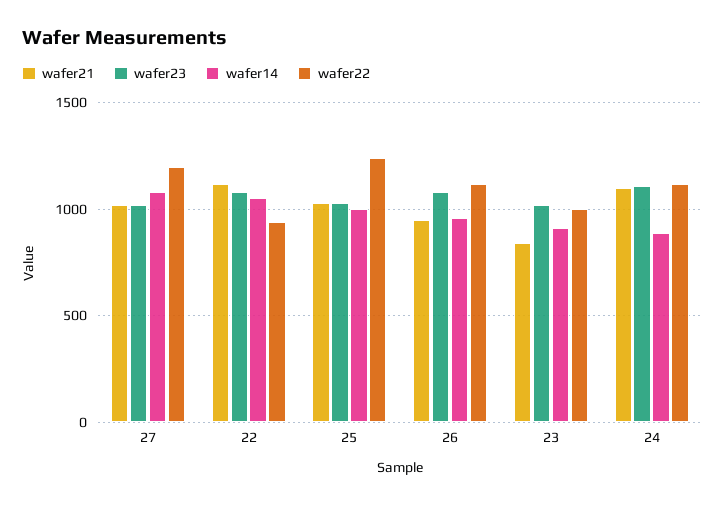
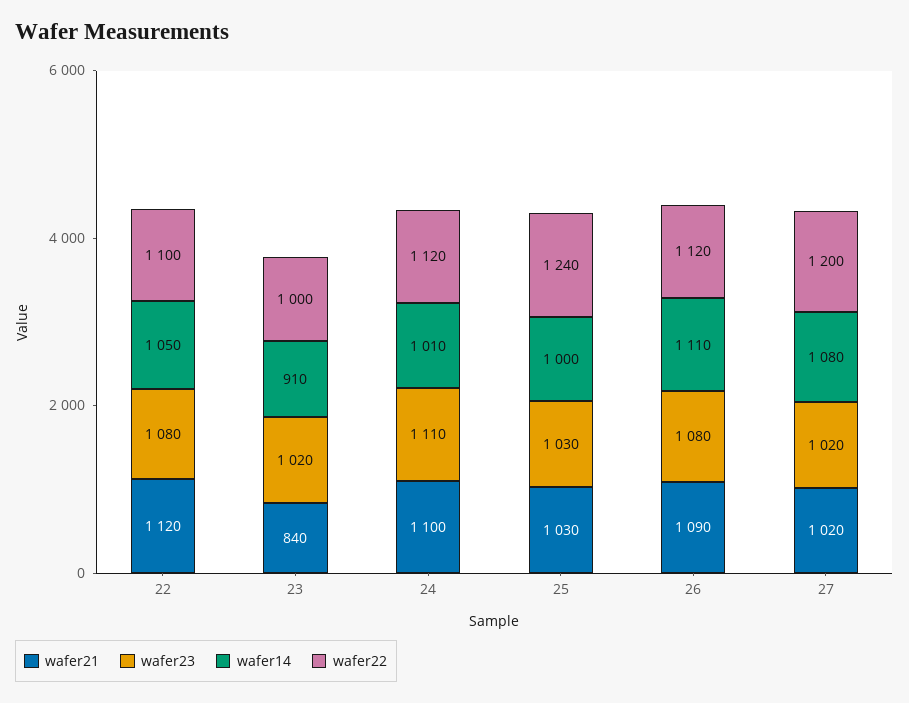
  {
    "wafer21": {
      "27": 1020,
      "22": 1120,
      "25": 1030,
-     "26": 950,
+     "26": 1090,
      "23": 840,
      "24": 1100
    },
    "wafer23": {
      "27": 1020,
      "22": 1080,
      "25": 1030,
      "26": 1080,
      "23": 1020,
      "24": 1110
    },
    "wafer14": {
      "27": 1080,
      "22": 1050,
      "25": 1000,
-     "26": 950,
+     "26": 1110,
      "23": 910,
-     "24": 900
+     "24": 1010
    },
    "wafer22": {
      "27": 1200,
-     "22": 950,
+     "22": 1100,
      "25": 1240,
      "26": 1120,
      "23": 1000,
      "24": 1120
    }
  }

